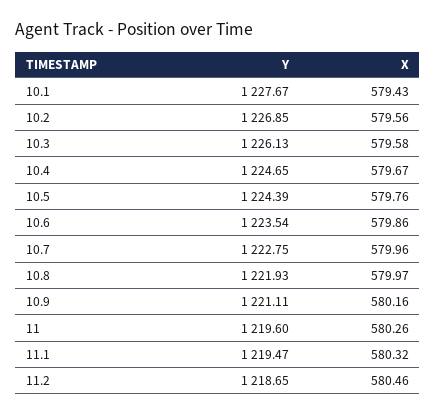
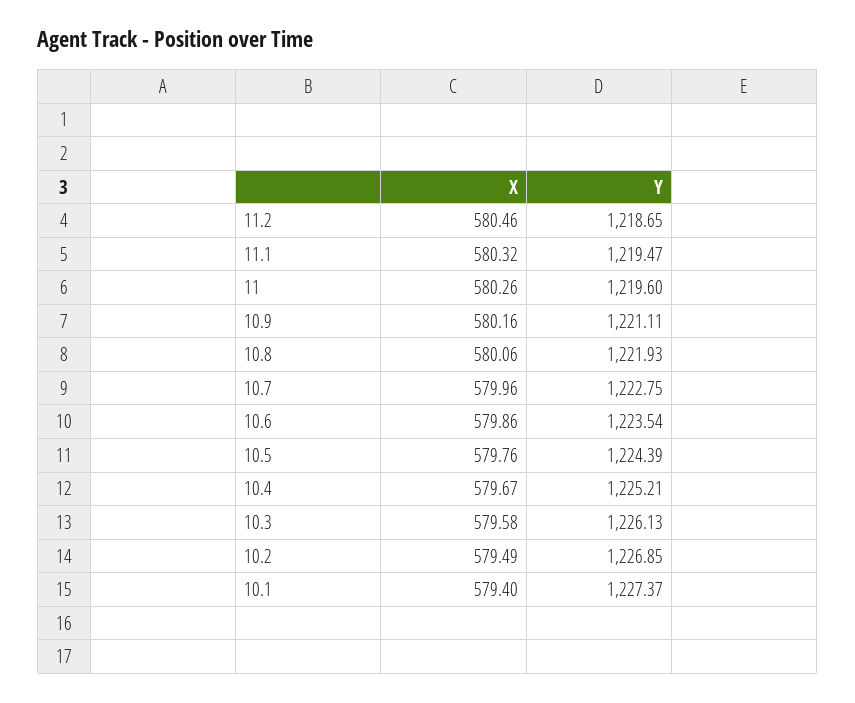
  {
    "Y": {
-     "10.1": 1227.67,
+     "10.1": 1227.37,
      "10.2": 1226.85,
      "10.3": 1226.13,
-     "10.4": 1224.65,
+     "10.4": 1225.21,
      "10.5": 1224.39,
      "10.6": 1223.54,
      "10.7": 1222.75,
      "10.8": 1221.93,
      "10.9": 1221.11,
      "11": 1219.6,
      "11.1": 1219.47,
      "11.2": 1218.65
    },
    "X": {
-     "10.1": 579.43,
+     "10.1": 579.4,
-     "10.2": 579.56,
+     "10.2": 579.49,
      "10.3": 579.58,
      "10.4": 579.67,
      "10.5": 579.76,
      "10.6": 579.86,
      "10.7": 579.96,
-     "10.8": 579.97,
+     "10.8": 580.06,
      "10.9": 580.16,
      "11": 580.26,
      "11.1": 580.32,
      "11.2": 580.46
    }
  }

